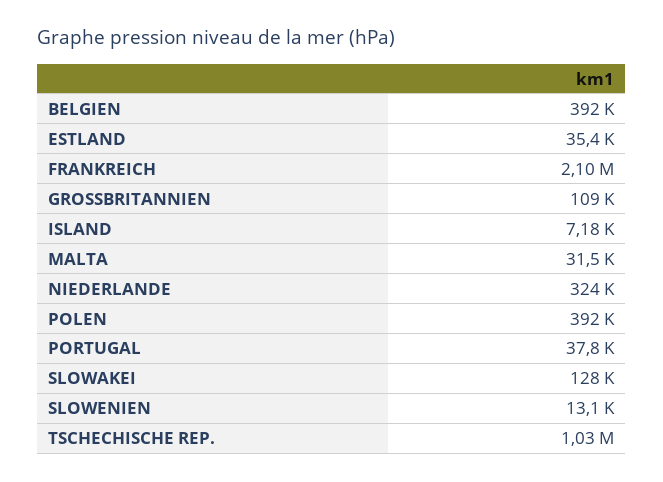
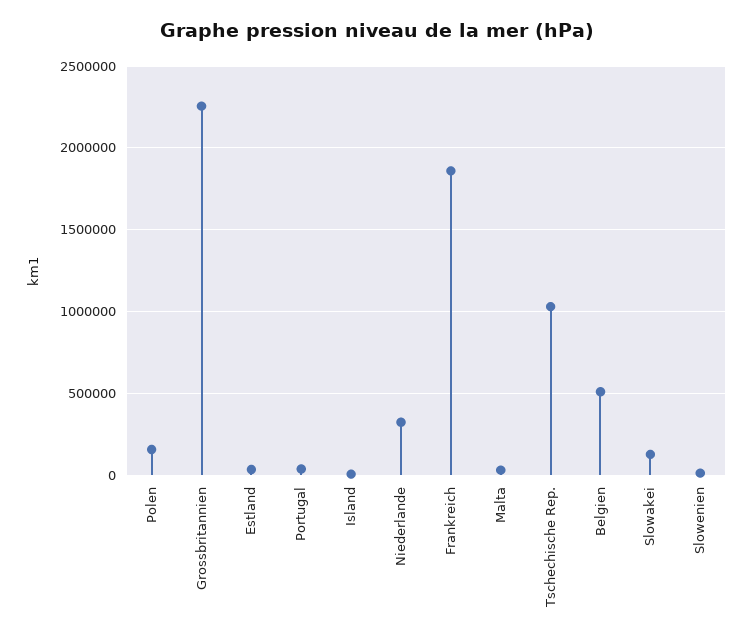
  {
-   "BELGIEN": 392000,
+   "BELGIEN": 500000,
    "ESTLAND": 35400,
-   "FRANKREICH": 2100000,
+   "FRANKREICH": 1850000,
-   "GROSSBRITANNIEN": 109000,
+   "GROSSBRITANNIEN": 2250000,
    "ISLAND": 7180,
    "MALTA": 31500,
    "NIEDERLANDE": 324000,
-   "POLEN": 392000,
+   "POLEN": 150000,
    "PORTUGAL": 37800,
    "SLOWAKEI": 128000,
    "SLOWENIEN": 13100,
    "TSCHECHISCHE REP.": 1030000
  }

